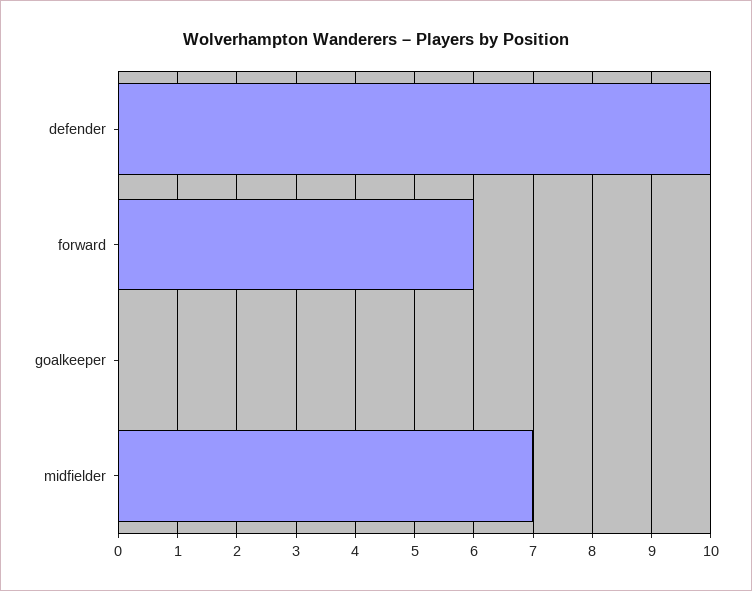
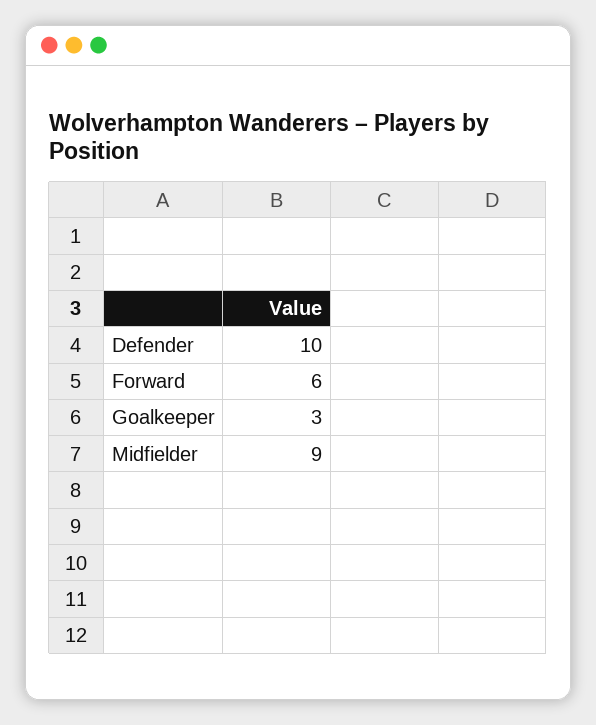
  {
    "defender": 10,
    "forward": 6,
-   "goalkeeper": 0,
+   "goalkeeper": 3,
-   "midfielder": 7
+   "midfielder": 9
  }

